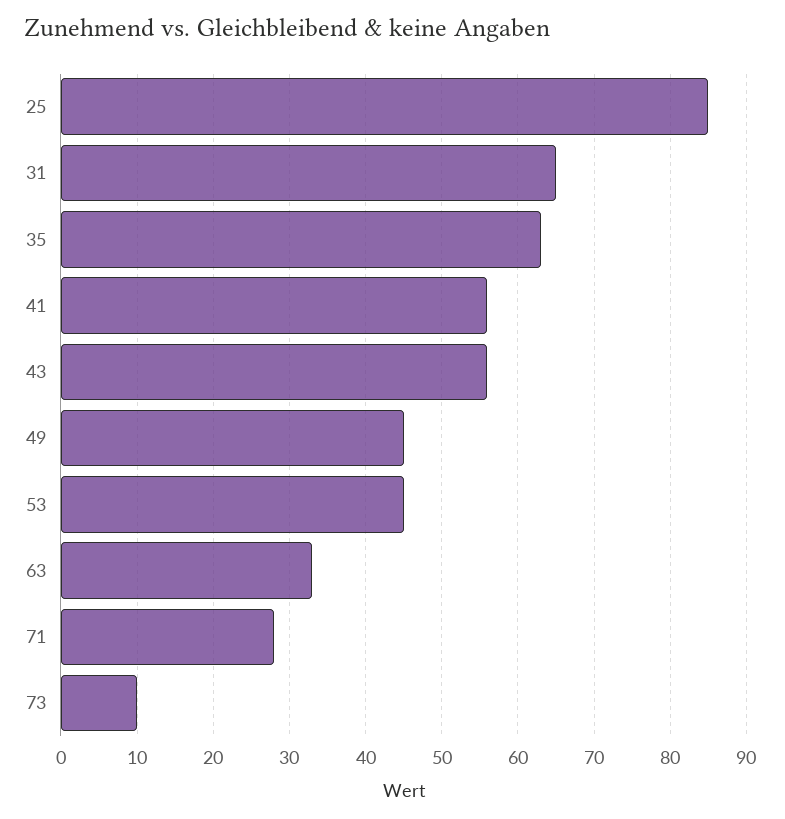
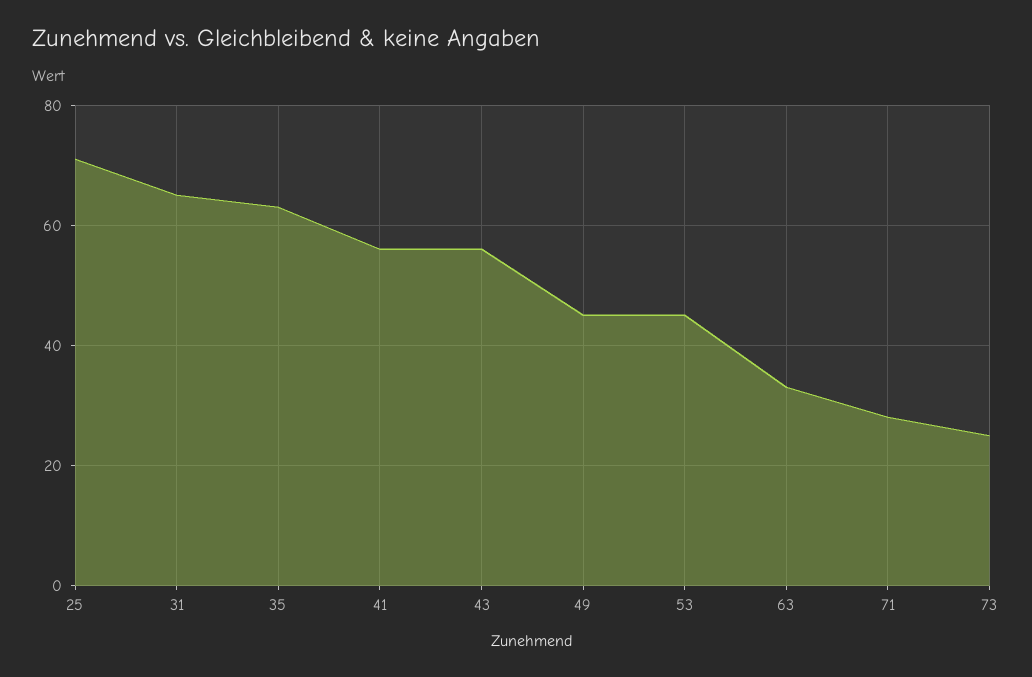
  {
-   "25": 85,
+   "25": 70,
    "31": 65,
    "35": 63,
    "41": 56,
    "43": 56,
    "49": 45,
    "53": 45,
    "63": 33,
    "71": 28,
-   "73": 10
+   "73": 25
  }

